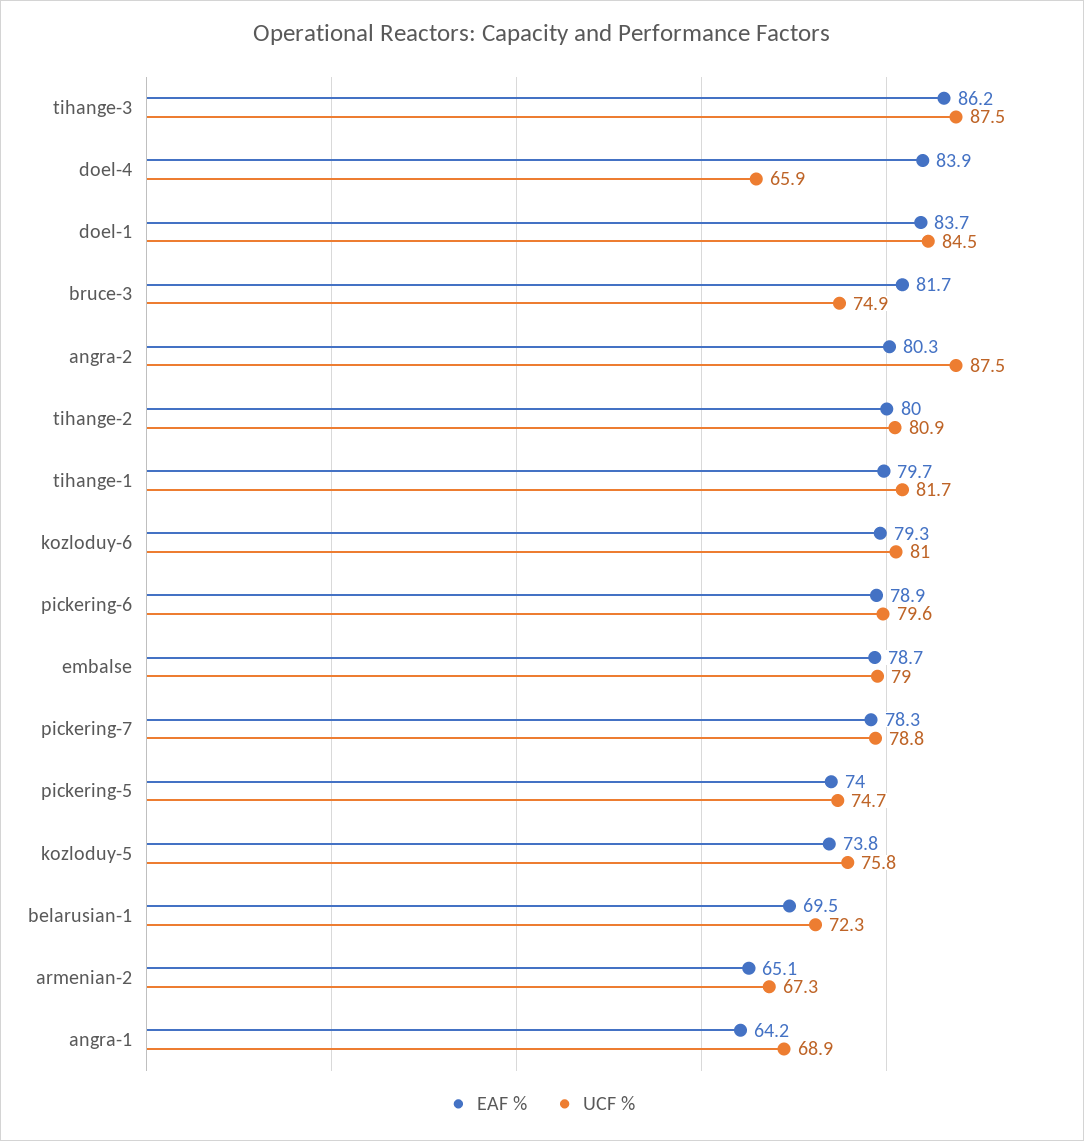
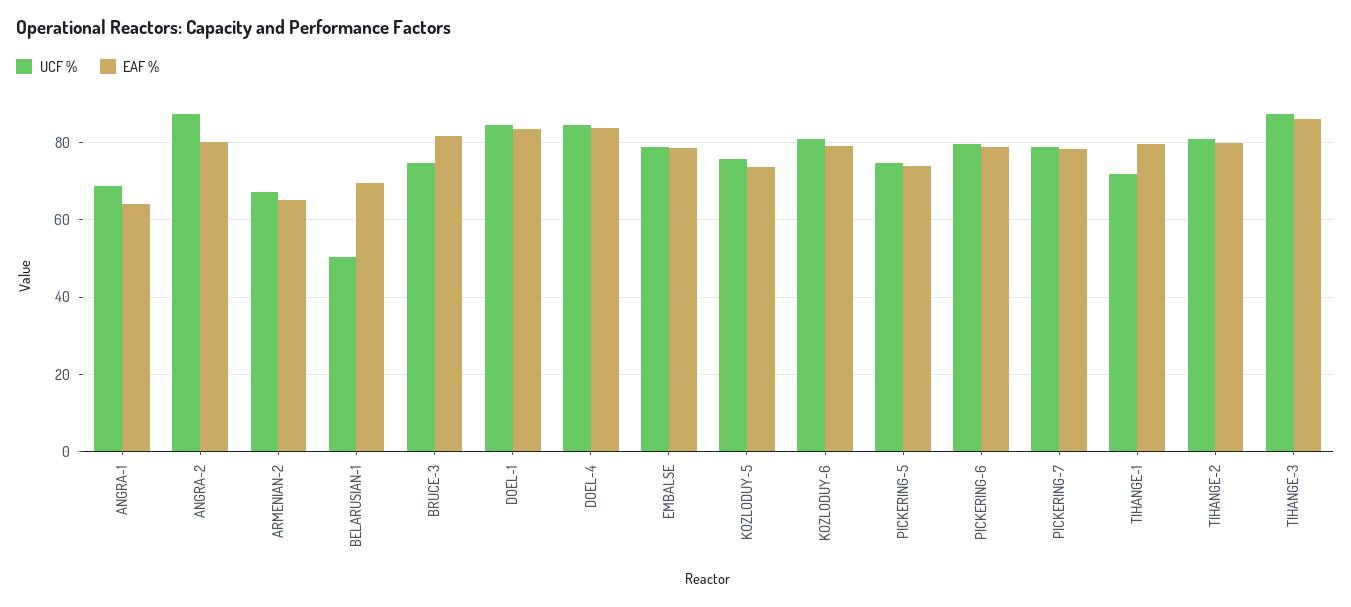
  {
    "EAF %": {
      "tihange-3": 86.2,
      "doel-4": 83.9,
      "doel-1": 83.7,
      "bruce-3": 81.7,
      "angra-2": 80.3,
      "tihange-2": 80,
      "tihange-1": 79.7,
      "kozloduy-6": 79.3,
      "pickering-6": 78.9,
      "embalse": 78.7,
      "pickering-7": 78.3,
      "pickering-5": 74,
      "kozloduy-5": 73.8,
      "belarusian-1": 69.5,
      "armenian-2": 65.1,
      "angra-1": 64.2
    },
    "UCF %": {
      "tihange-3": 87.5,
-     "doel-4": 65.9,
+     "doel-4": 84,
      "doel-1": 84.5,
      "bruce-3": 74.9,
      "angra-2": 87.5,
      "tihange-2": 80.9,
-     "tihange-1": 81.7,
+     "tihange-1": 72,
      "kozloduy-6": 81,
      "pickering-6": 79.6,
      "embalse": 79,
      "pickering-7": 78.8,
      "pickering-5": 74.7,
      "kozloduy-5": 75.8,
-     "belarusian-1": 72.3,
+     "belarusian-1": 50,
      "armenian-2": 67.3,
      "angra-1": 68.9
    }
  }

